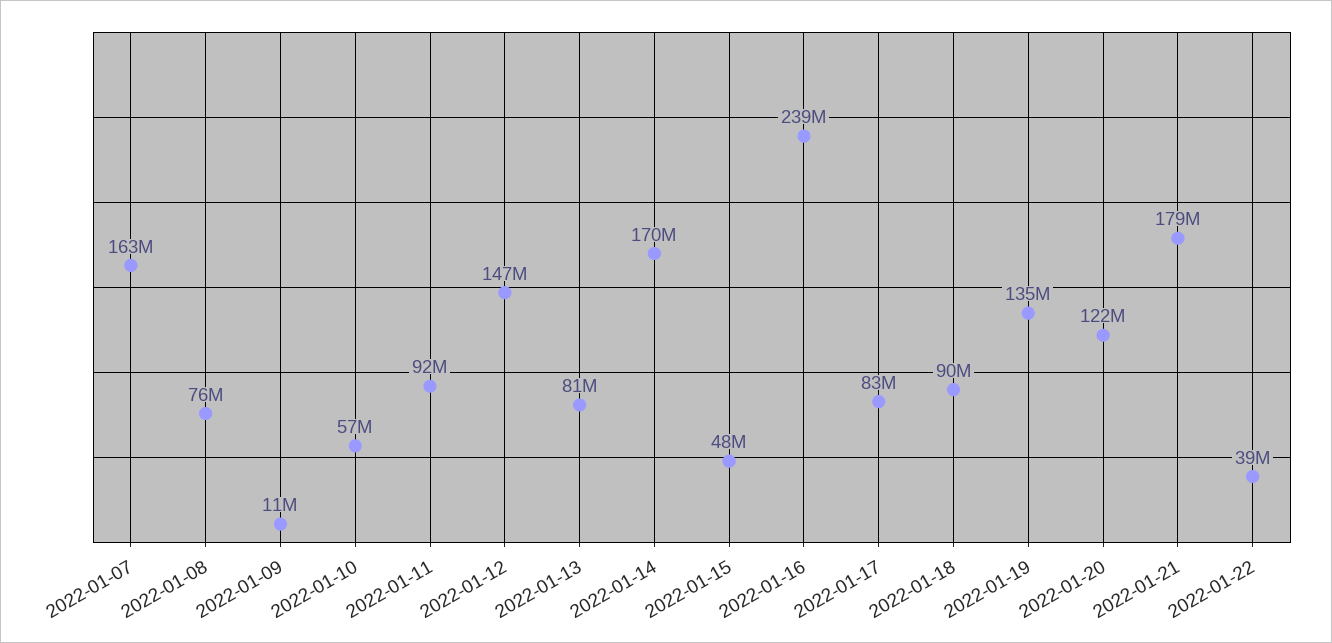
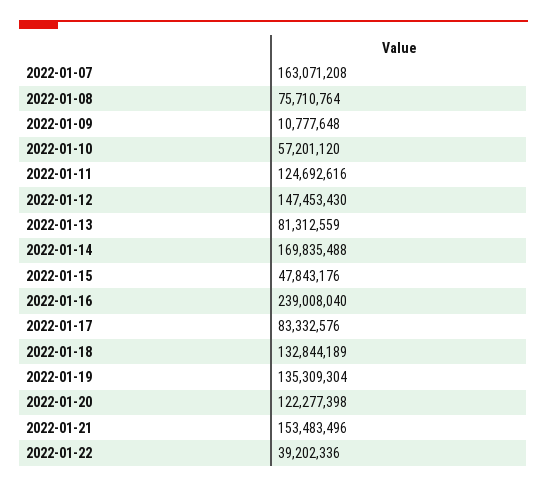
  {
    "2022-01-07": 163071208,
    "2022-01-08": 75710764,
    "2022-01-09": 10777648,
    "2022-01-10": 57201120,
-   "2022-01-11": 92000000,
+   "2022-01-11": 124692616,
    "2022-01-12": 147453430,
    "2022-01-13": 81312559,
    "2022-01-14": 169835488,
    "2022-01-15": 47843176,
    "2022-01-16": 239008040,
    "2022-01-17": 83332576,
-   "2022-01-18": 90000000,
+   "2022-01-18": 132844189,
    "2022-01-19": 135309304,
    "2022-01-20": 122277398,
-   "2022-01-21": 179000000,
+   "2022-01-21": 153483496,
    "2022-01-22": 39202336
  }

